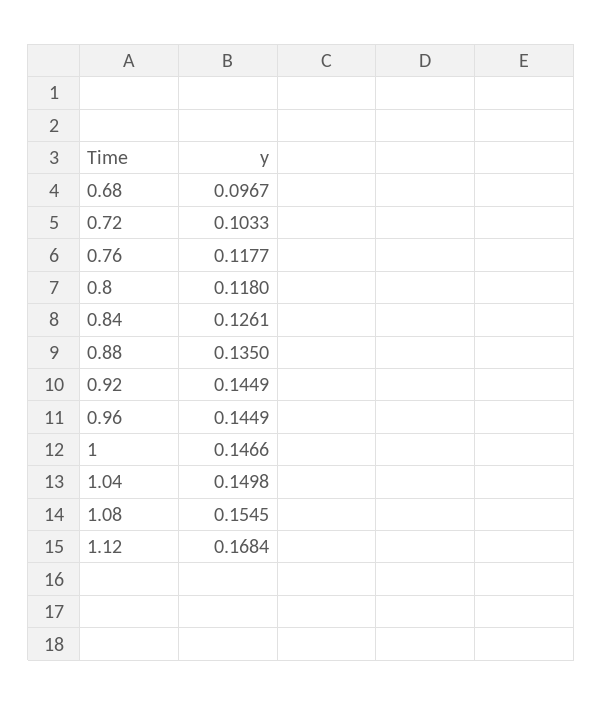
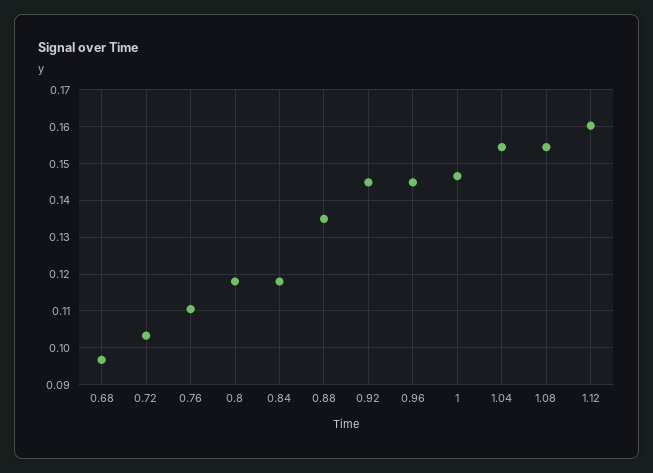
  {
    "0.68": 0.0967,
    "0.72": 0.1033,
-   "0.76": 0.1177,
+   "0.76": 0.11,
    "0.8": 0.118,
-   "0.84": 0.1261,
+   "0.84": 0.118,
    "0.88": 0.135,
    "0.92": 0.1449,
    "0.96": 0.1449,
    "1": 0.1466,
-   "1.04": 0.1498,
+   "1.04": 0.154,
    "1.08": 0.1545,
-   "1.12": 0.1684
+   "1.12": 0.16
  }

